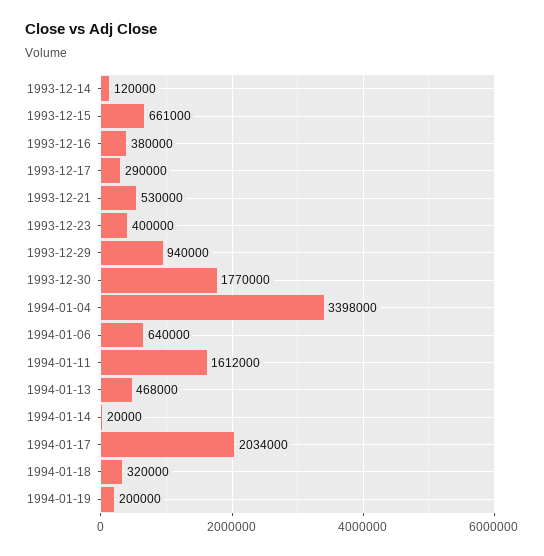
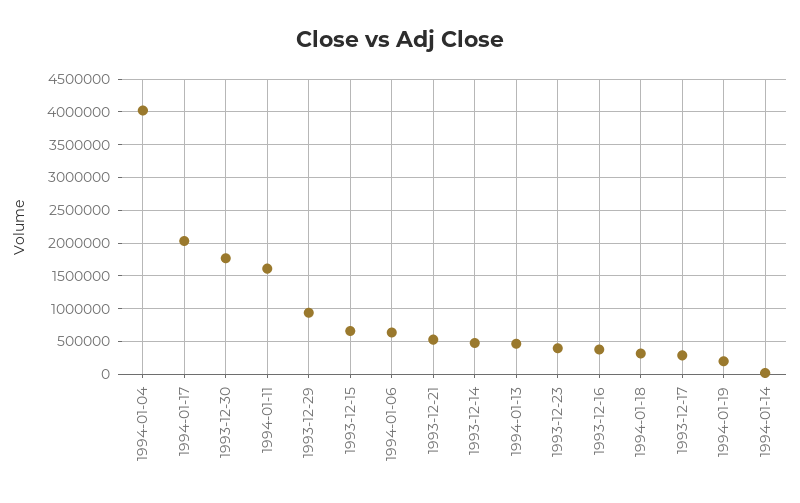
  {
-   "1993-12-14": 120000,
+   "1993-12-14": 500000,
    "1993-12-15": 661000,
    "1993-12-16": 380000,
    "1993-12-17": 290000,
    "1993-12-21": 530000,
    "1993-12-23": 400000,
    "1993-12-29": 940000,
    "1993-12-30": 1770000,
-   "1994-01-04": 3398000,
+   "1994-01-04": 4000000,
    "1994-01-06": 640000,
    "1994-01-11": 1612000,
    "1994-01-13": 468000,
    "1994-01-14": 20000,
    "1994-01-17": 2034000,
    "1994-01-18": 320000,
    "1994-01-19": 200000
  }

